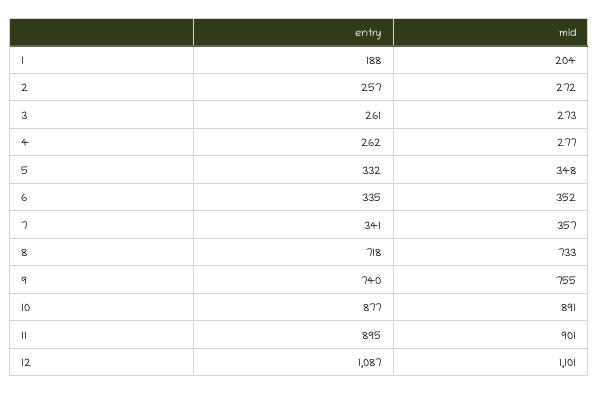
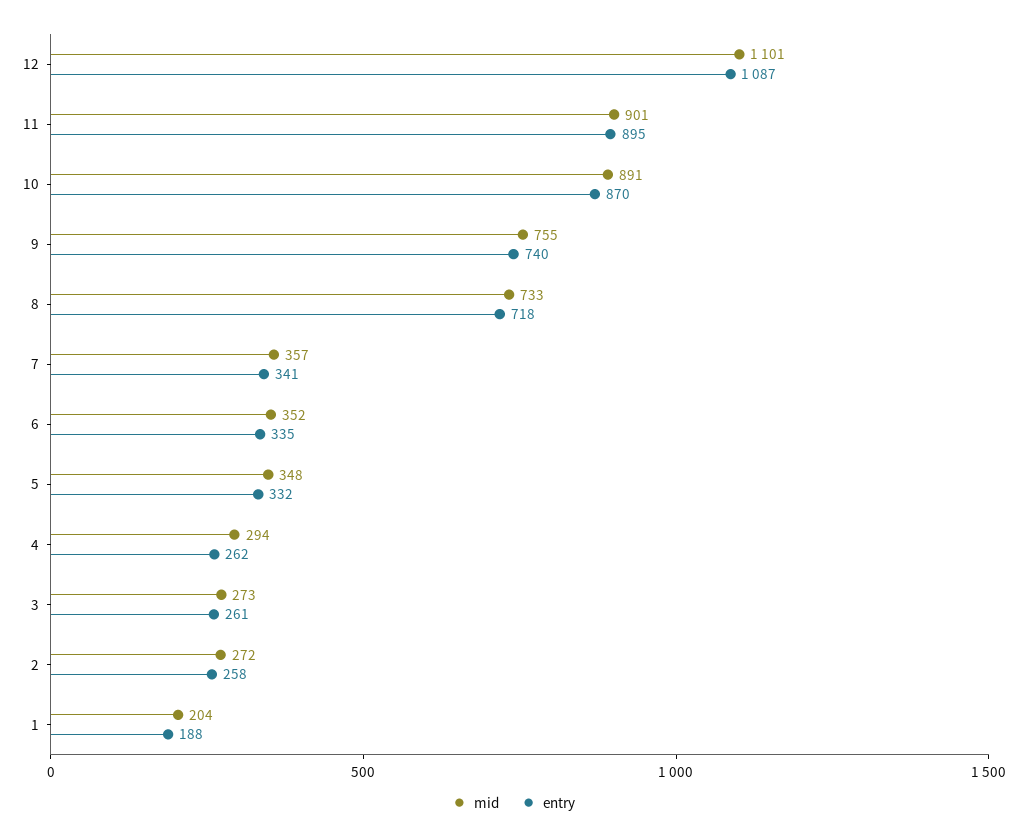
  {
    "entry": {
      "1": 188,
-     "2": 257,
+     "2": 258,
      "3": 261,
      "4": 262,
      "5": 332,
      "6": 335,
      "7": 341,
      "8": 718,
      "9": 740,
-     "10": 877,
+     "10": 870,
      "11": 895,
      "12": 1087
    },
    "mid": {
      "1": 204,
      "2": 272,
      "3": 273,
-     "4": 277,
+     "4": 294,
      "5": 348,
      "6": 352,
      "7": 357,
      "8": 733,
      "9": 755,
      "10": 891,
      "11": 901,
      "12": 1101
    }
  }

